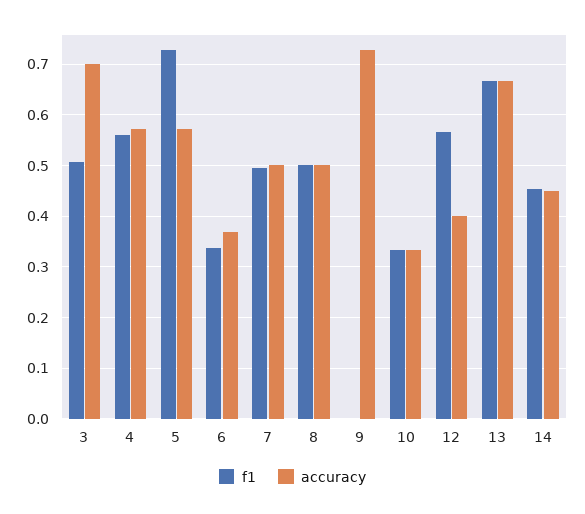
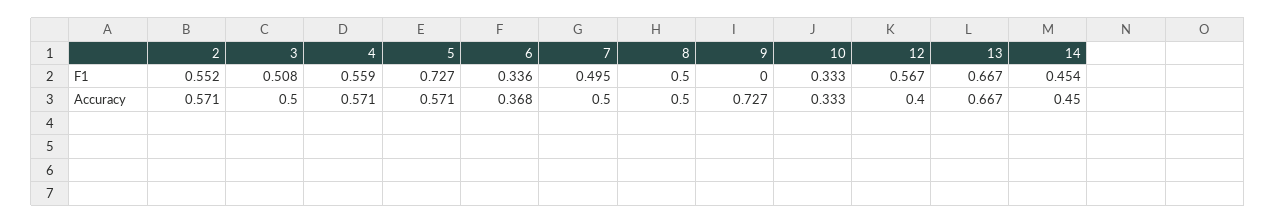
  {
    "f1": {
      "3": 0.508,
      "4": 0.559,
      "5": 0.727,
      "6": 0.336,
      "7": 0.495,
      "8": 0.5,
      "9": 0,
      "10": 0.333,
      "12": 0.567,
      "13": 0.667,
-     "14": 0.454
+     "14": 0.454,
+     "2": 0.552
    },
    "accuracy": {
-     "3": 0.7,
+     "3": 0.5,
      "4": 0.571,
      "5": 0.571,
      "6": 0.368,
      "7": 0.5,
      "8": 0.5,
      "9": 0.727,
      "10": 0.333,
      "12": 0.4,
      "13": 0.667,
-     "14": 0.45
+     "14": 0.45,
+     "2": 0.571
    }
  }

